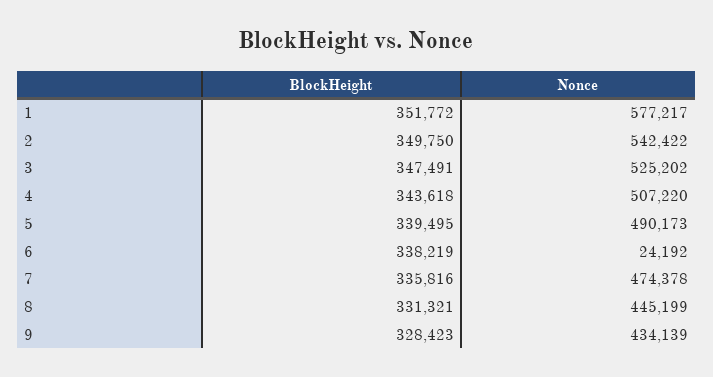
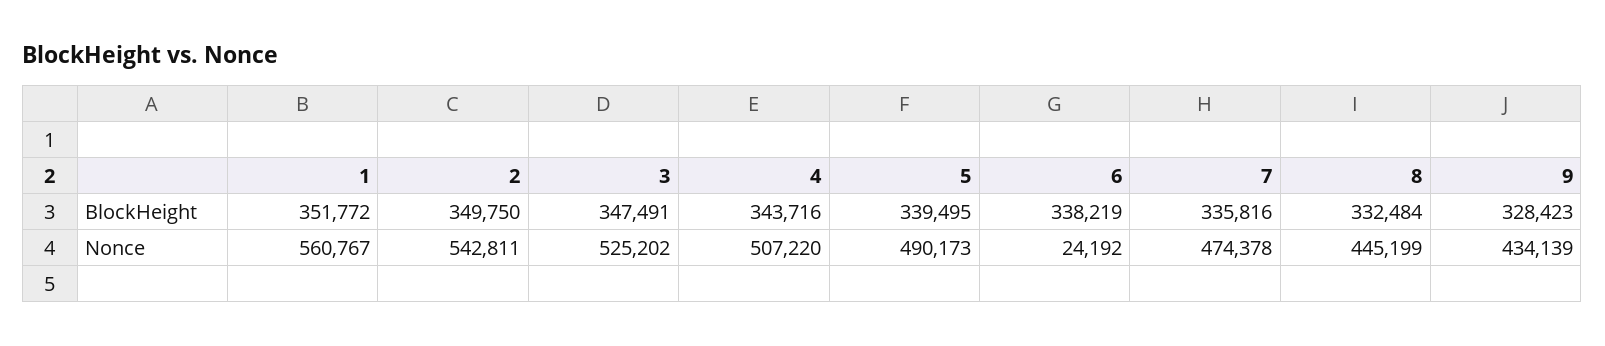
  {
    "BlockHeight": {
      "1": 351772,
      "2": 349750,
      "3": 347491,
-     "4": 343618,
+     "4": 343716,
      "5": 339495,
      "6": 338219,
      "7": 335816,
-     "8": 331321,
+     "8": 332484,
      "9": 328423
    },
    "Nonce": {
-     "1": 577217,
+     "1": 560767,
-     "2": 542422,
+     "2": 542811,
      "3": 525202,
      "4": 507220,
      "5": 490173,
      "6": 24192,
      "7": 474378,
      "8": 445199,
      "9": 434139
    }
  }

